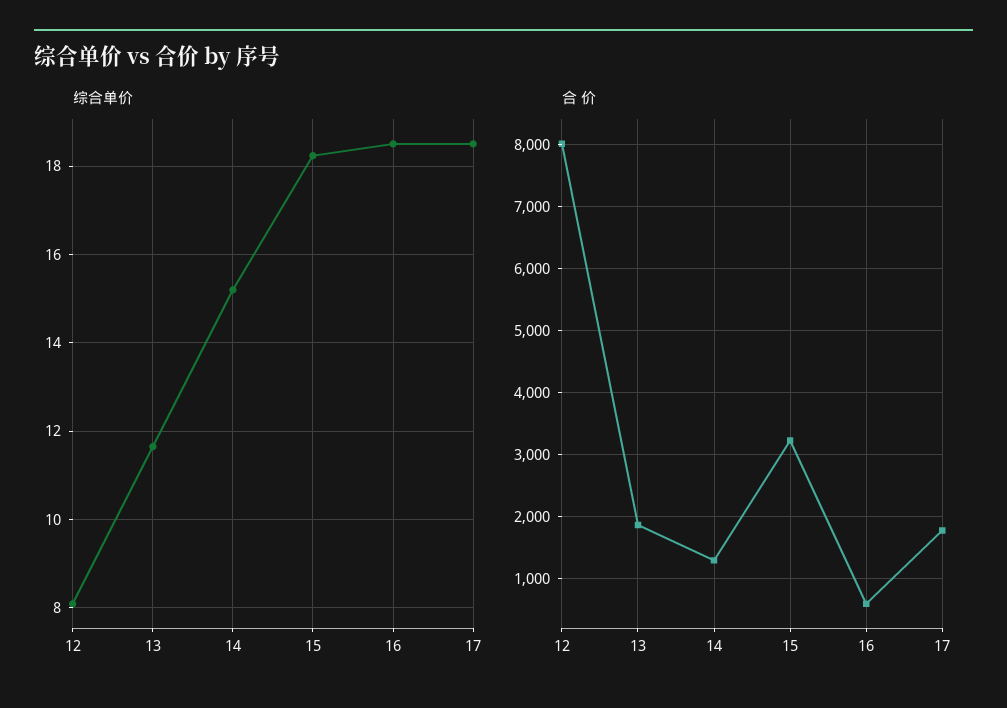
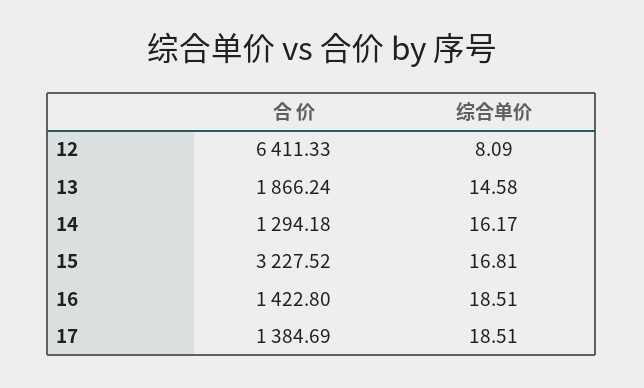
  {
    "综合单价": {
      "12": 8.09,
-     "13": 11.6,
+     "13": 14.58,
-     "14": 15.2,
+     "14": 16.17,
-     "15": 18.2,
+     "15": 16.81,
      "16": 18.51,
      "17": 18.51
    },
    "合 价": {
-     "12": 8000,
+     "12": 6411.33,
      "13": 1866.24,
      "14": 1294.18,
      "15": 3227.52,
-     "16": 600,
+     "16": 1422.8,
-     "17": 1800
+     "17": 1384.69
    }
  }

